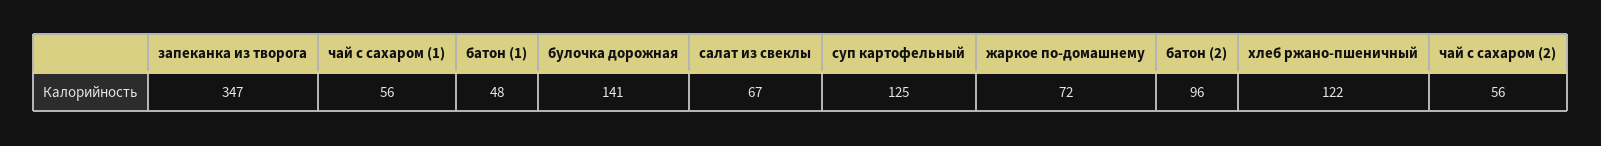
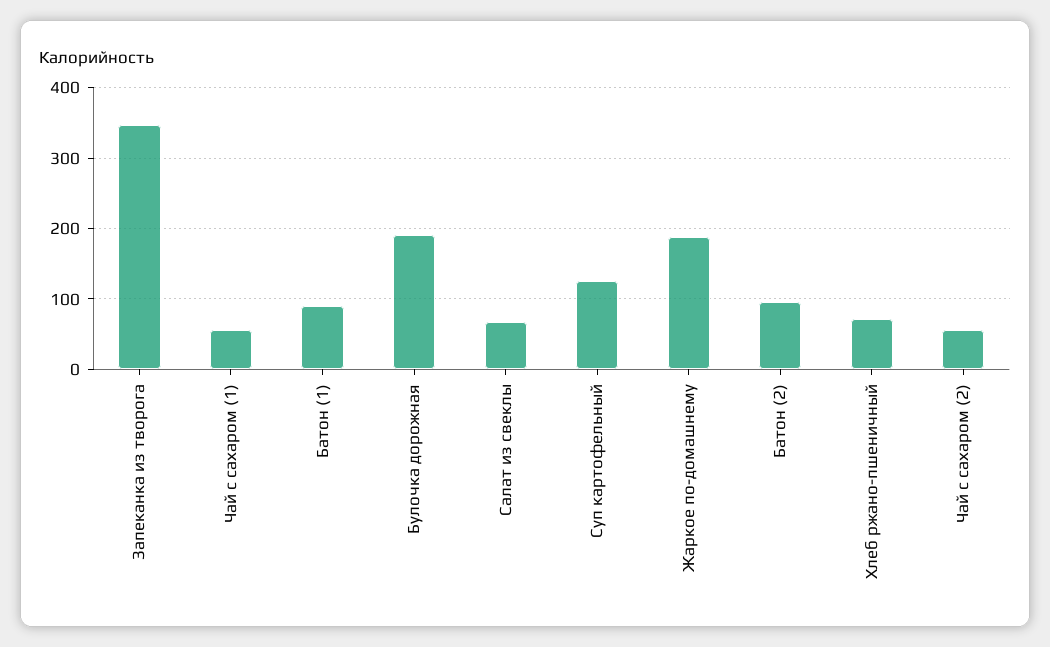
  {
    "запеканка из творога": 347,
    "чай с сахаром (1)": 56,
-   "батон (1)": 48,
+   "батон (1)": 90,
-   "булочка дорожная": 141,
+   "булочка дорожная": 190,
    "салат из свеклы": 67,
    "суп картофельный": 125,
-   "жаркое по-домашнему": 72,
+   "жаркое по-домашнему": 190,
    "батон (2)": 96,
-   "хлеб ржано-пшеничный": 122,
+   "хлеб ржано-пшеничный": 70,
    "чай с сахаром (2)": 56
  }

